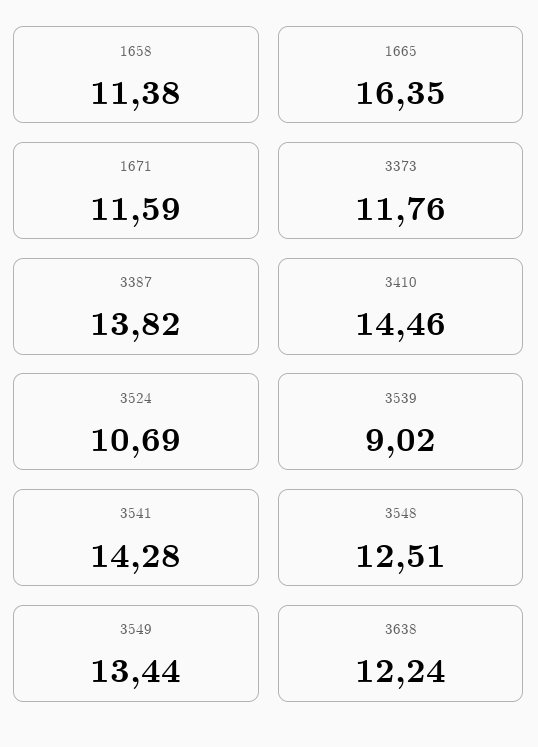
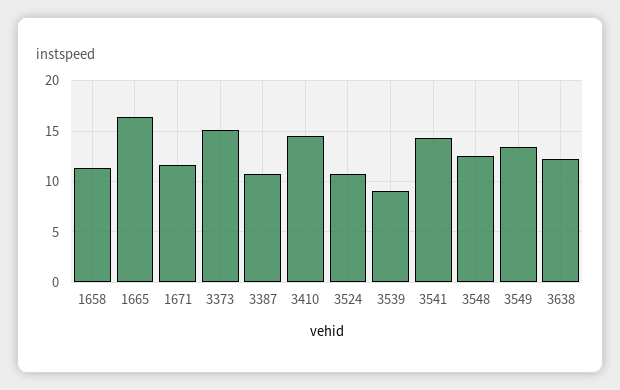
  {
    "1658": 11.38,
    "1665": 16.35,
    "1671": 11.59,
-   "3373": 11.76,
+   "3373": 15,
-   "3387": 13.82,
+   "3387": 11,
    "3410": 14.46,
    "3524": 10.69,
    "3539": 9.02,
    "3541": 14.28,
    "3548": 12.51,
    "3549": 13.44,
    "3638": 12.24
  }

